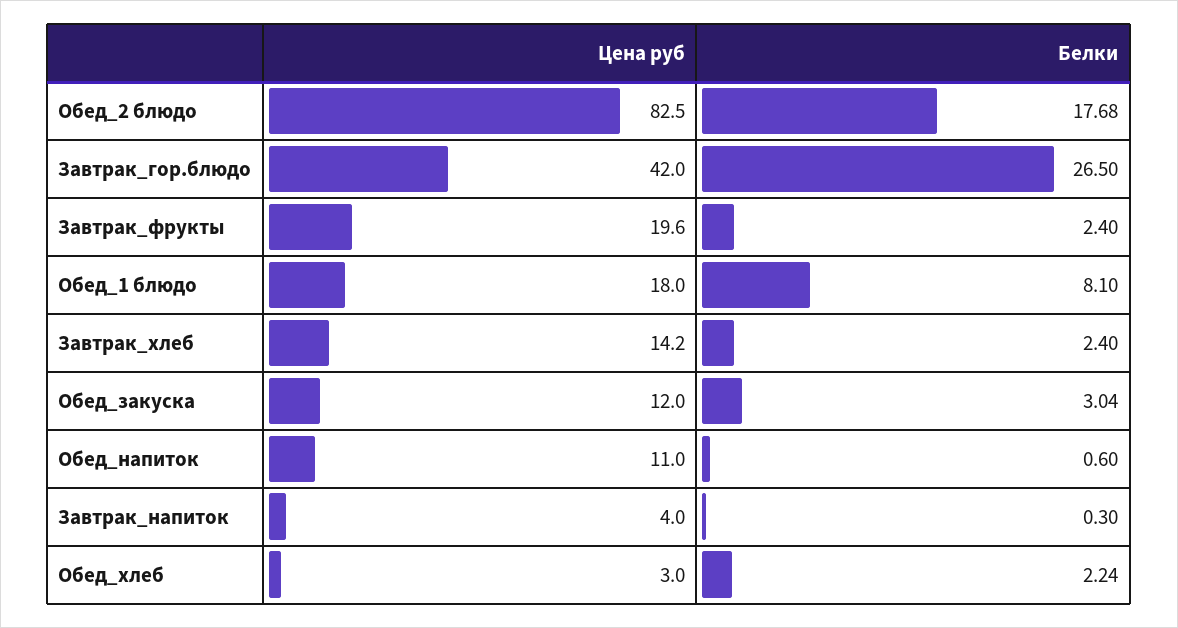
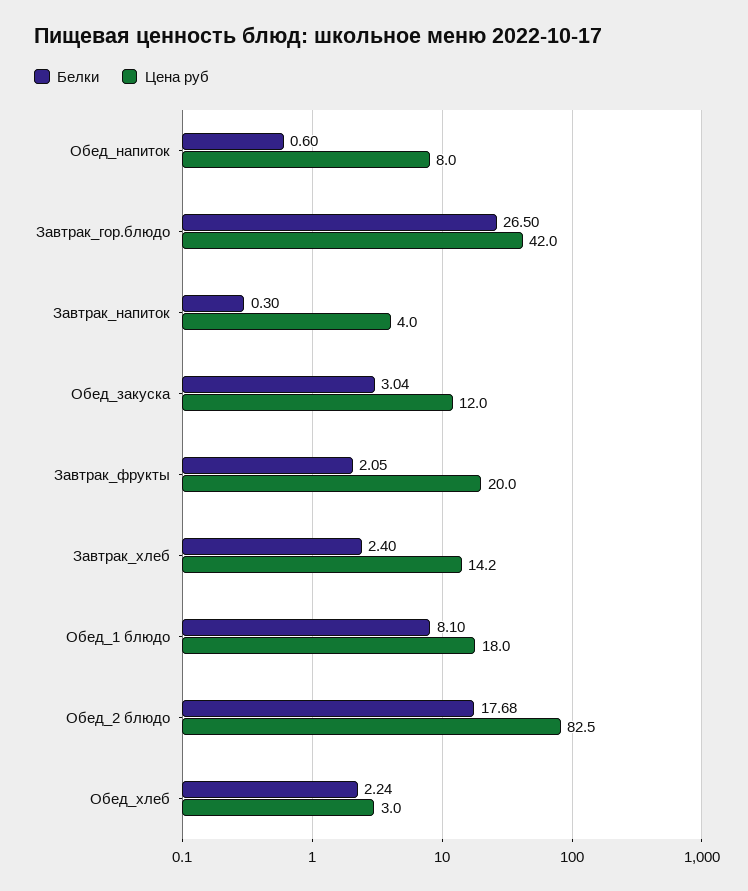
  {
    "Цена руб": {
      "Обед_2 блюдо": 82.5,
      "Завтрак_гор.блюдо": 42,
-     "Завтрак_фрукты": 19.6,
+     "Завтрак_фрукты": 20,
      "Обед_1 блюдо": 18,
      "Завтрак_хлеб": 14.2,
      "Обед_закуска": 12,
-     "Обед_напиток": 11,
+     "Обед_напиток": 8,
      "Завтрак_напиток": 4,
      "Обед_хлеб": 3
    },
    "Белки": {
      "Обед_2 блюдо": 17.68,
      "Завтрак_гор.блюдо": 26.5,
-     "Завтрак_фрукты": 2.4,
+     "Завтрак_фрукты": 2.05,
      "Обед_1 блюдо": 8.1,
      "Завтрак_хлеб": 2.4,
      "Обед_закуска": 3.04,
      "Обед_напиток": 0.6,
      "Завтрак_напиток": 0.3,
      "Обед_хлеб": 2.24
    }
  }

